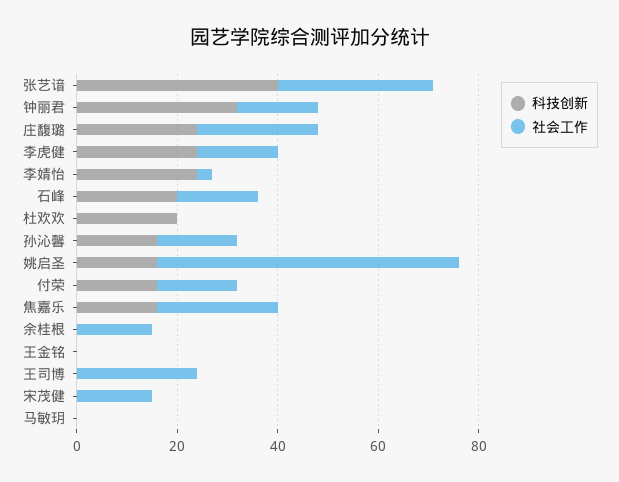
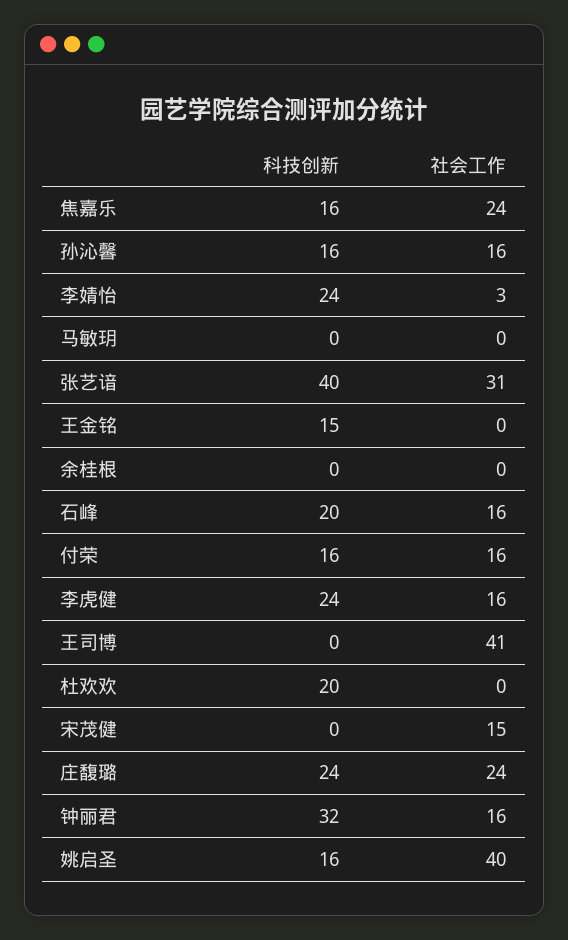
  {
    "科技创新": {
      "张艺谙": 40,
      "钟丽君": 32,
      "庄馥璐": 24,
      "李虎健": 24,
      "李婧怡": 24,
      "石峰": 20,
      "杜欢欢": 20,
      "孙沁馨": 16,
      "姚启圣": 16,
      "付荣": 16,
      "焦嘉乐": 16,
      "余桂根": 0,
-     "王金铭": 0,
+     "王金铭": 15,
      "王司博": 0,
      "宋茂健": 0,
      "马敏玥": 0
    },
    "社会工作": {
      "张艺谙": 31,
      "钟丽君": 16,
      "庄馥璐": 24,
      "李虎健": 16,
      "李婧怡": 3,
      "石峰": 16,
      "杜欢欢": 0,
      "孙沁馨": 16,
-     "姚启圣": 60,
+     "姚启圣": 40,
      "付荣": 16,
      "焦嘉乐": 24,
-     "余桂根": 15,
+     "余桂根": 0,
      "王金铭": 0,
-     "王司博": 25,
+     "王司博": 41,
      "宋茂健": 15,
      "马敏玥": 0
    }
  }

